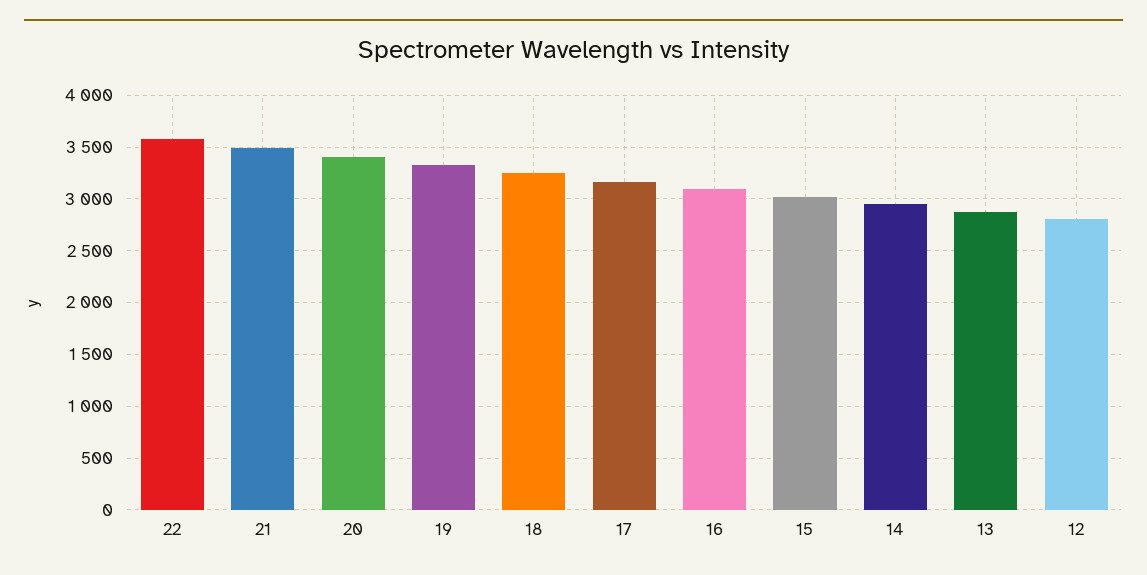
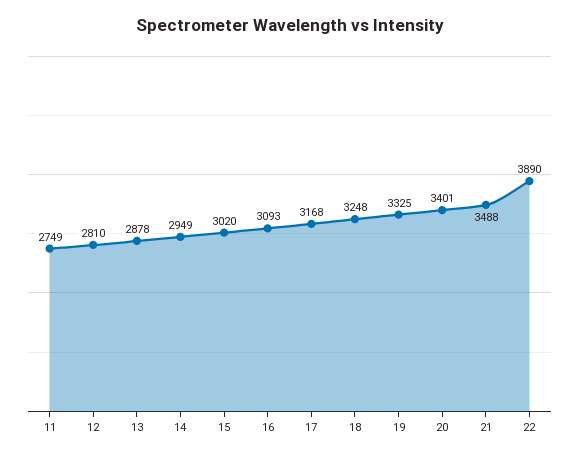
  {
-   "22": 3600,
+   "22": 3890,
    "21": 3488,
    "20": 3401,
    "19": 3325,
    "18": 3248,
    "17": 3168,
    "16": 3093,
    "15": 3020,
    "14": 2949,
    "13": 2878,
-   "12": 2810
+   "12": 2810,
+   "11": 2749
  }

